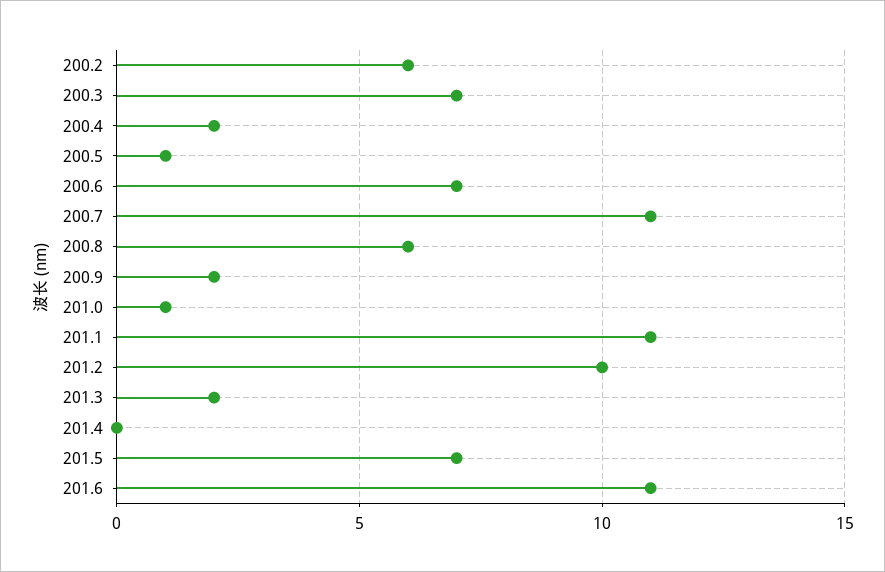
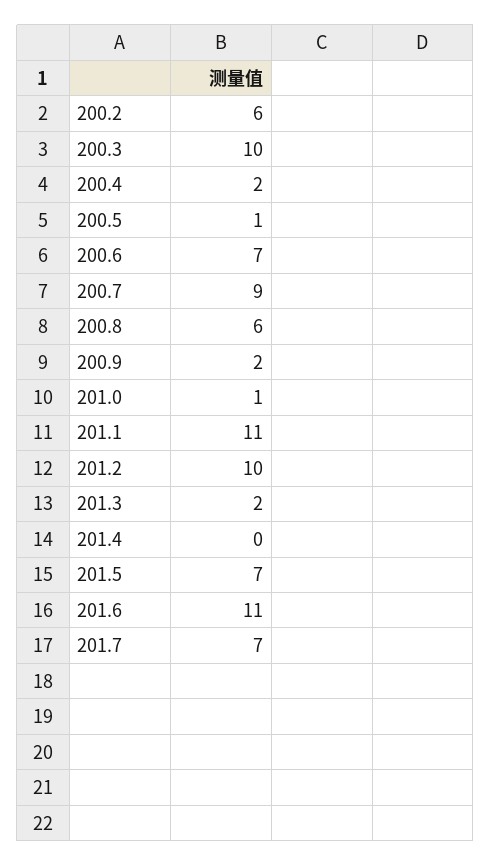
  {
    "200.2": 6,
-   "200.3": 7,
+   "200.3": 10,
    "200.4": 2,
    "200.5": 1,
    "200.6": 7,
-   "200.7": 11,
+   "200.7": 9,
    "200.8": 6,
    "200.9": 2,
    "201.0": 1,
    "201.1": 11,
    "201.2": 10,
    "201.3": 2,
    "201.4": 0,
    "201.5": 7,
-   "201.6": 11
+   "201.6": 11,
+   "201.7": 7
  }

